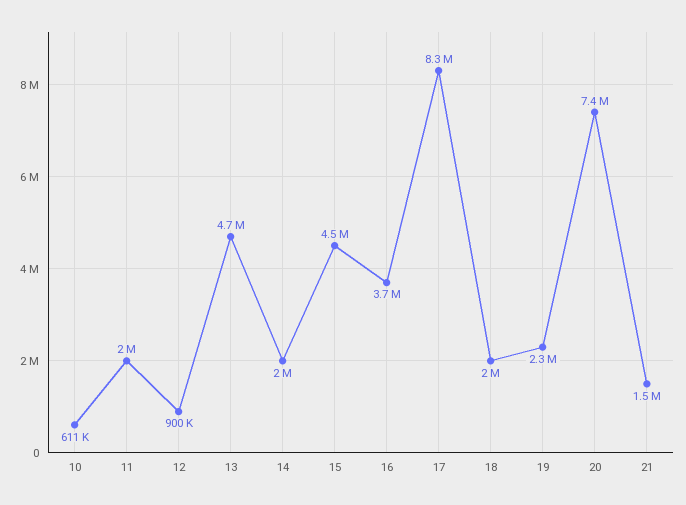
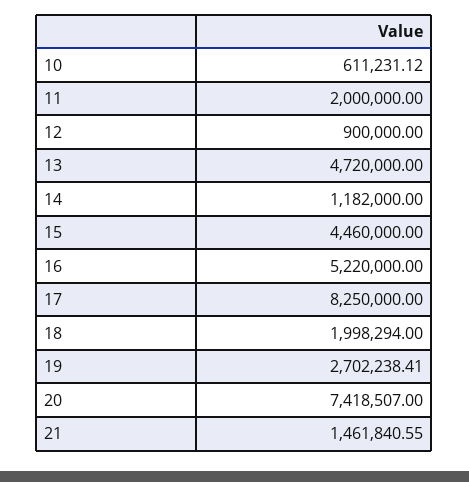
  {
    "10": 611231.12,
    "11": 2000000,
    "12": 900000,
    "13": 4720000,
-   "14": 2000000,
+   "14": 1182000,
    "15": 4460000,
-   "16": 3700000,
+   "16": 5220000,
    "17": 8250000,
    "18": 1998294,
-   "19": 2300000,
+   "19": 2702238.41,
    "20": 7418507,
    "21": 1461840.55
  }

